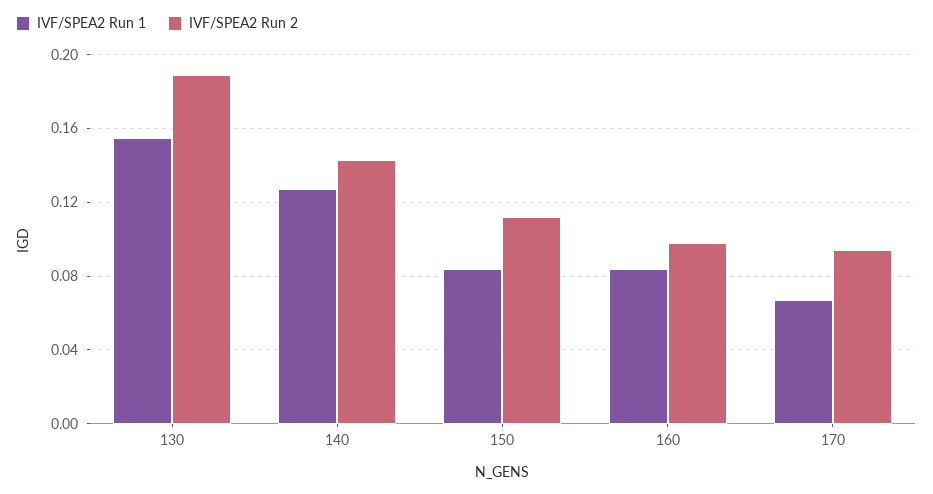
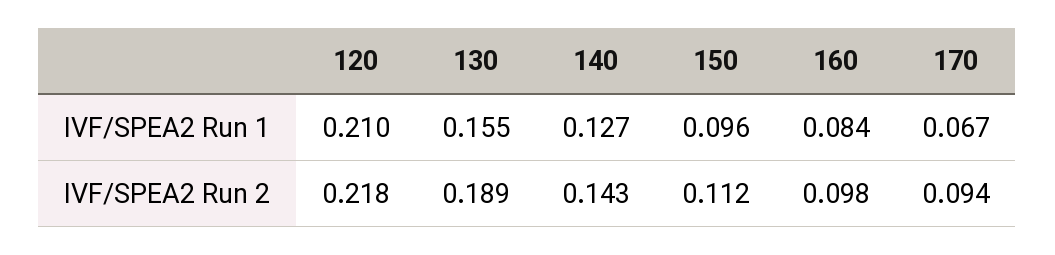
  {
    "IVF/SPEA2 Run 1": {
      "130": 0.155,
      "140": 0.127,
-     "150": 0.085,
+     "150": 0.096,
      "160": 0.084,
-     "170": 0.067
+     "170": 0.067,
+     "120": 0.21
    },
    "IVF/SPEA2 Run 2": {
      "130": 0.189,
      "140": 0.143,
      "150": 0.112,
      "160": 0.098,
-     "170": 0.094
+     "170": 0.094,
+     "120": 0.218
    }
  }

